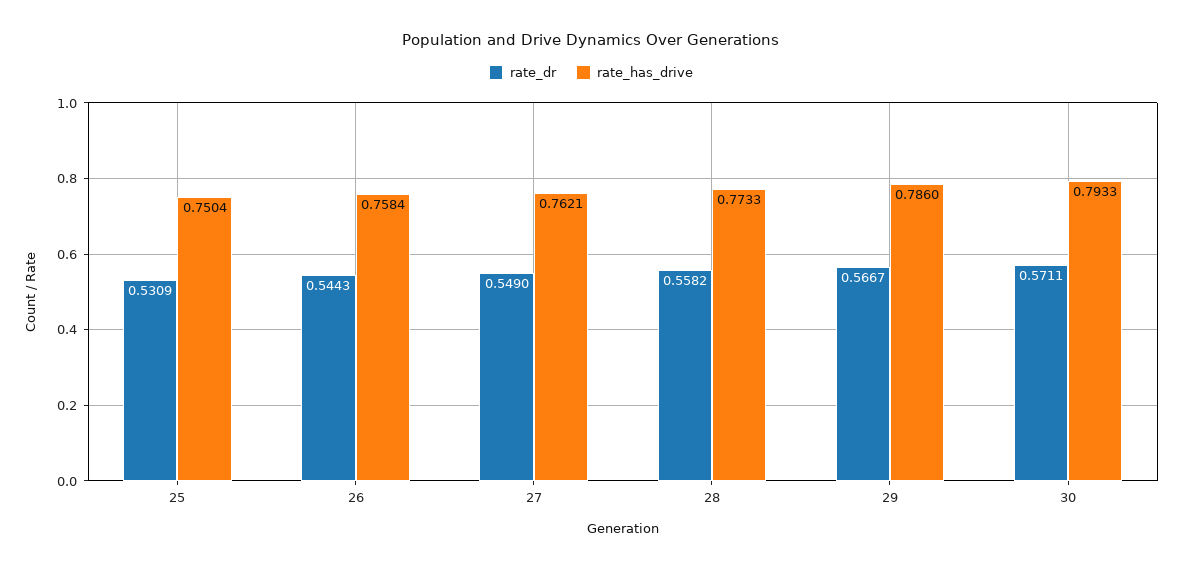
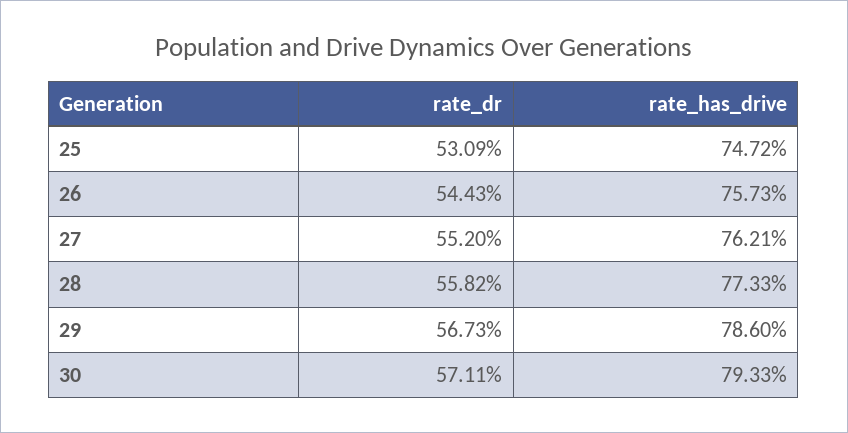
  {
    "rate_dr": {
      "25": 0.5309,
      "26": 0.5443,
-     "27": 0.549,
+     "27": 0.552,
      "28": 0.5582,
-     "29": 0.5667,
+     "29": 0.5673,
      "30": 0.5711
    },
    "rate_has_drive": {
-     "25": 0.7504,
+     "25": 0.7472,
-     "26": 0.7584,
+     "26": 0.7573,
      "27": 0.7621,
      "28": 0.7733,
      "29": 0.786,
      "30": 0.7933
    }
  }

